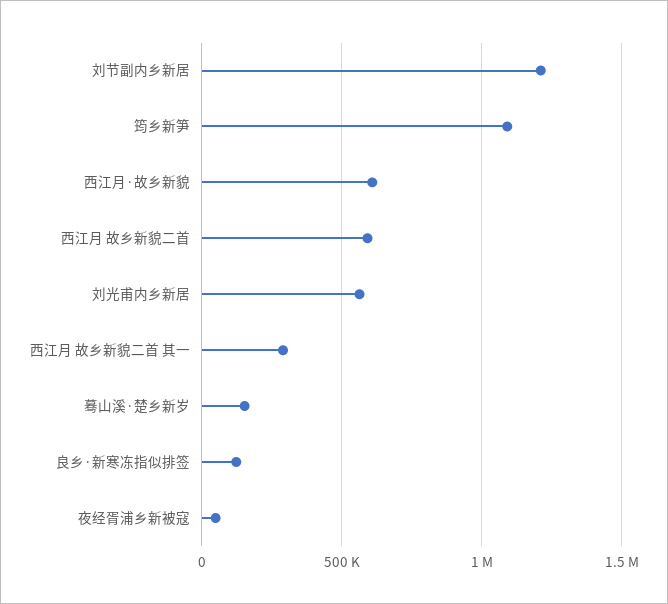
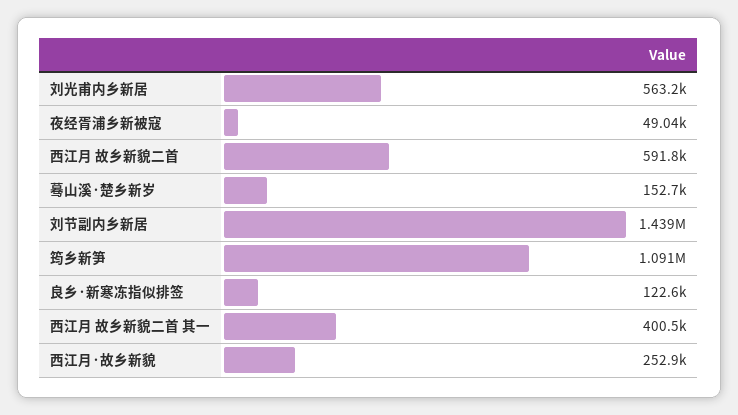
  {
-   "刘节副内乡新居": 1200000,
+   "刘节副内乡新居": 1439000,
    "筠乡新笋": 1091000,
-   "西江月·故乡新貌": 600000,
+   "西江月·故乡新貌": 252900,
    "西江月 故乡新貌二首": 591800,
    "刘光甫内乡新居": 563200,
-   "西江月 故乡新貌二首 其一": 300000,
+   "西江月 故乡新貌二首 其一": 400500,
    "蓦山溪·楚乡新岁": 152700,
    "良乡·新寒冻指似排签": 122600,
    "夜经胥浦乡新被寇": 49040
  }

